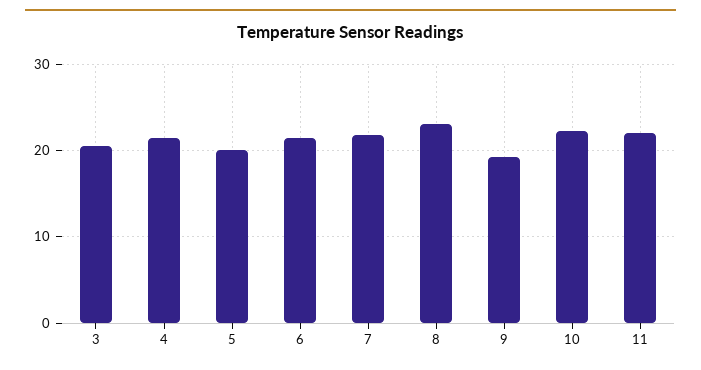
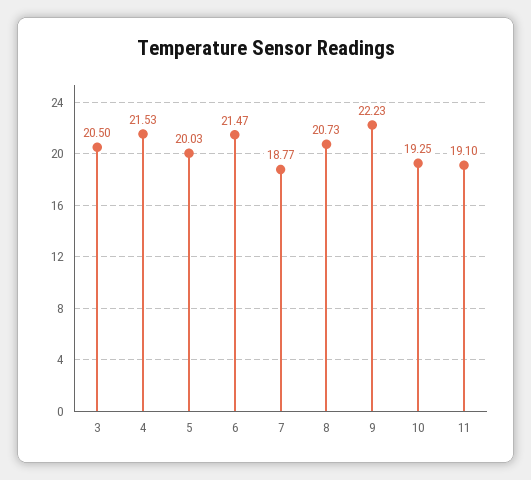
  {
    "3": 20.5,
    "4": 21.53,
    "5": 20.03,
    "6": 21.47,
-   "7": 22,
+   "7": 18.77,
-   "8": 23,
+   "8": 20.73,
-   "9": 19,
+   "9": 22.23,
-   "10": 22,
+   "10": 19.25,
-   "11": 22
+   "11": 19.1
  }

